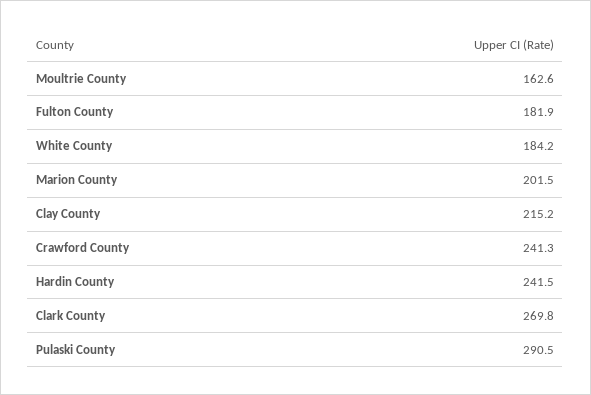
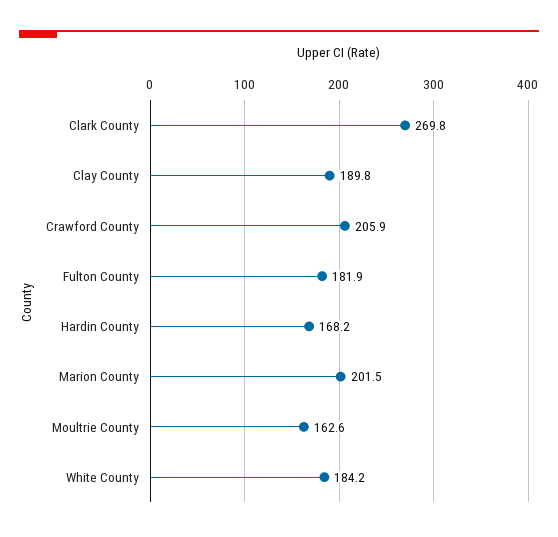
  {
    "Moultrie County": 162.6,
    "Fulton County": 181.9,
    "White County": 184.2,
    "Marion County": 201.5,
-   "Clay County": 215.2,
+   "Clay County": 189.8,
-   "Crawford County": 241.3,
+   "Crawford County": 205.9,
-   "Hardin County": 241.5,
+   "Hardin County": 168.2,
-   "Clark County": 269.8,
+   "Clark County": 269.8
-   "Pulaski County": 290.5
  }

